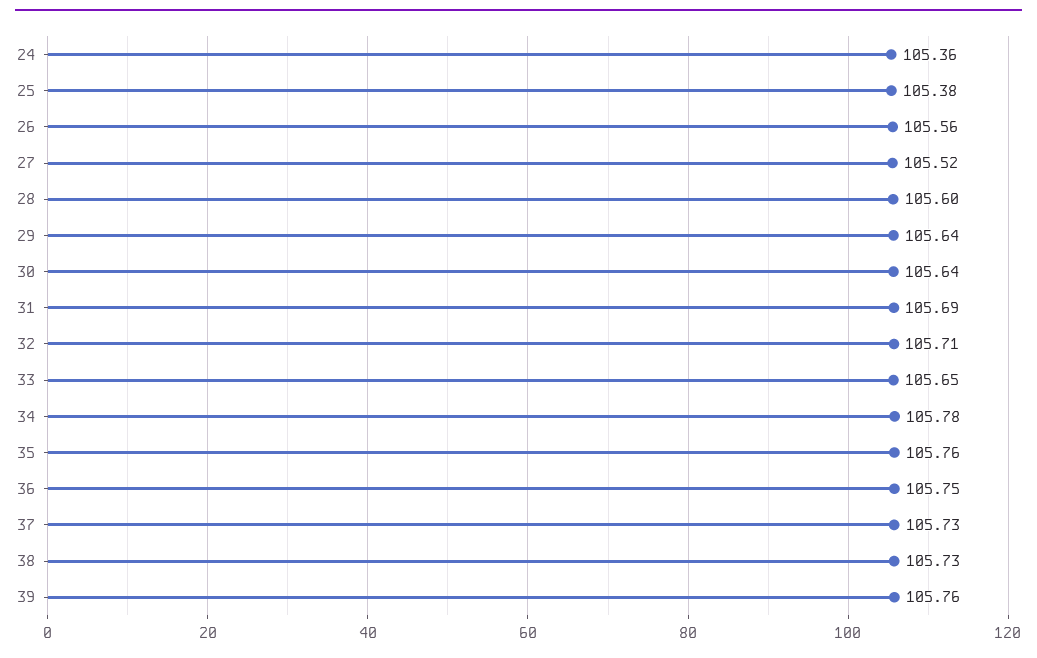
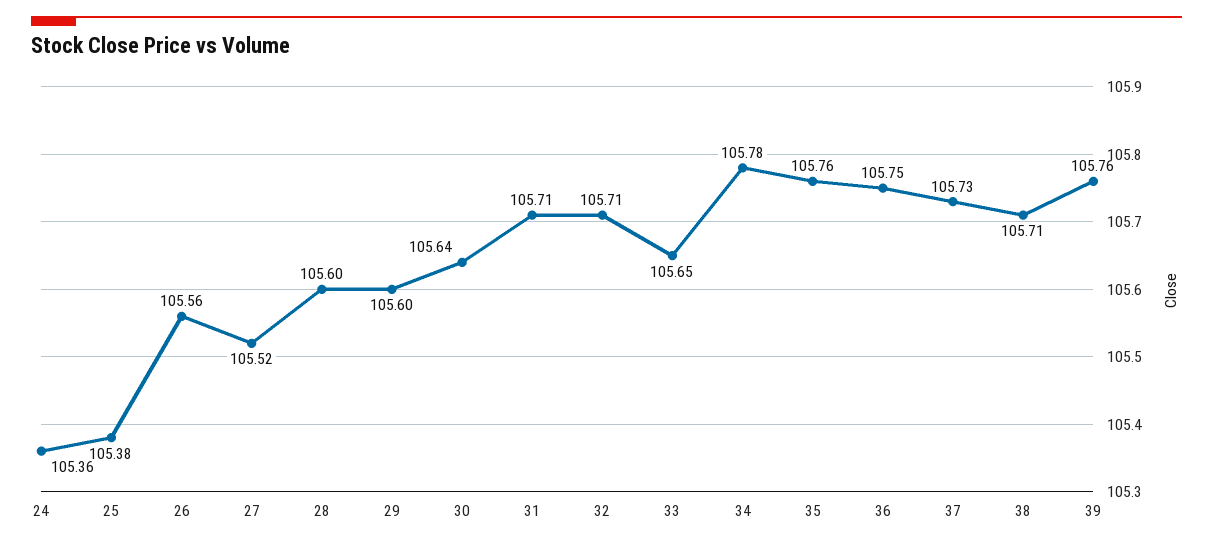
  {
    "24": 105.36,
    "25": 105.38,
    "26": 105.56,
    "27": 105.52,
    "28": 105.6,
-   "29": 105.64,
+   "29": 105.6,
    "30": 105.64,
-   "31": 105.69,
+   "31": 105.71,
    "32": 105.71,
    "33": 105.65,
    "34": 105.78,
    "35": 105.76,
    "36": 105.75,
    "37": 105.73,
-   "38": 105.73,
+   "38": 105.71,
    "39": 105.76
  }

